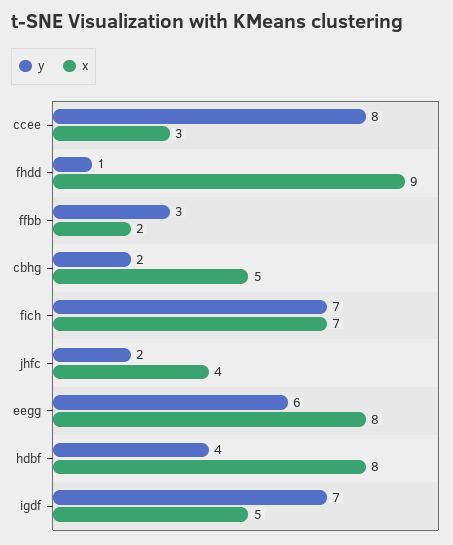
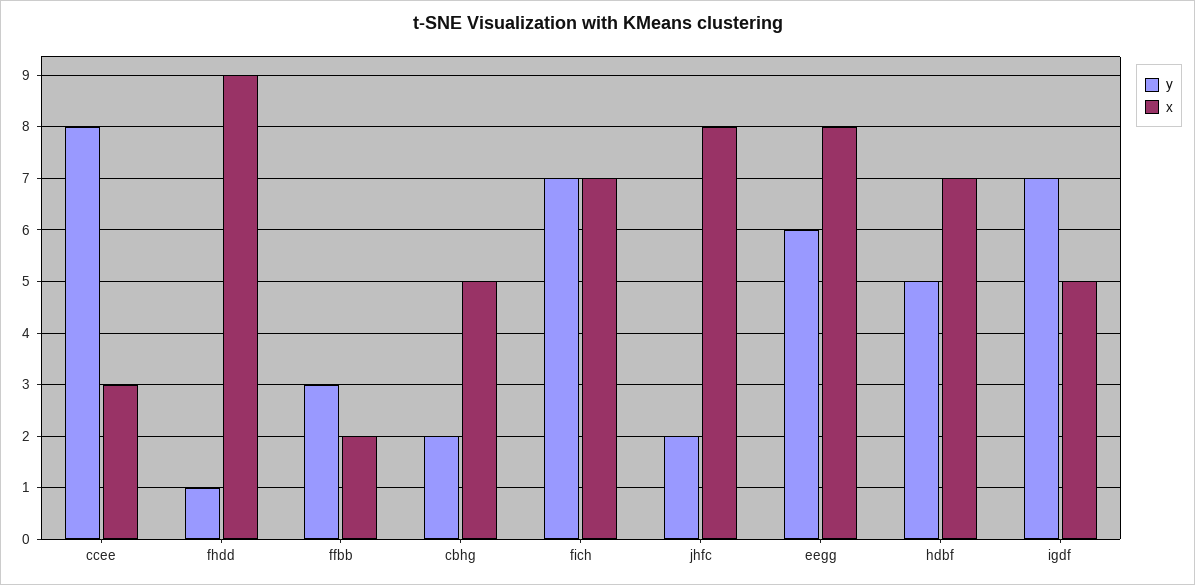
  {
    "y": {
      "ccee": 8,
      "fhdd": 1,
      "ffbb": 3,
      "cbhg": 2,
      "fich": 7,
      "jhfc": 2,
      "eegg": 6,
-     "hdbf": 4,
+     "hdbf": 5,
      "igdf": 7
    },
    "x": {
      "ccee": 3,
      "fhdd": 9,
      "ffbb": 2,
      "cbhg": 5,
      "fich": 7,
-     "jhfc": 4,
+     "jhfc": 8,
      "eegg": 8,
-     "hdbf": 8,
+     "hdbf": 7,
      "igdf": 5
    }
  }

